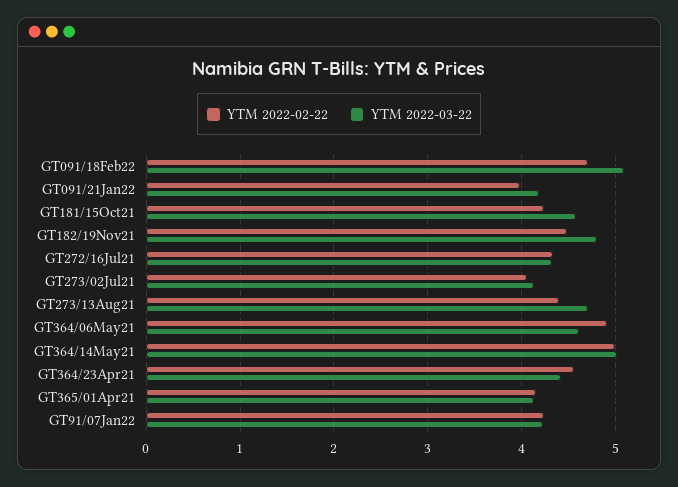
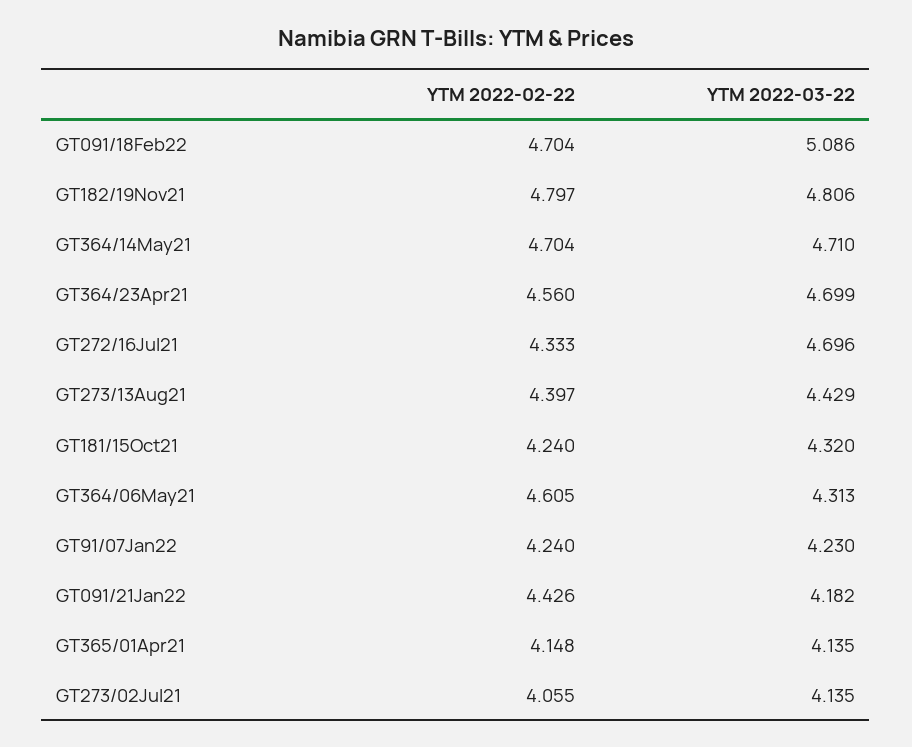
  {
    "YTM 2022-02-22": {
      "GT091/18Feb22": 4.704,
-     "GT091/21Jan22": 4,
+     "GT091/21Jan22": 4.426,
      "GT181/15Oct21": 4.24,
-     "GT182/19Nov21": 4.5,
+     "GT182/19Nov21": 4.797,
      "GT272/16Jul21": 4.333,
      "GT273/02Jul21": 4.055,
      "GT273/13Aug21": 4.397,
-     "GT364/06May21": 4.9,
+     "GT364/06May21": 4.605,
-     "GT364/14May21": 5,
+     "GT364/14May21": 4.704,
      "GT364/23Apr21": 4.56,
      "GT365/01Apr21": 4.148,
      "GT91/07Jan22": 4.24
    },
    "YTM 2022-03-22": {
      "GT091/18Feb22": 5.086,
      "GT091/21Jan22": 4.182,
-     "GT181/15Oct21": 4.6,
+     "GT181/15Oct21": 4.32,
      "GT182/19Nov21": 4.806,
-     "GT272/16Jul21": 4.3,
+     "GT272/16Jul21": 4.696,
      "GT273/02Jul21": 4.135,
-     "GT273/13Aug21": 4.7,
+     "GT273/13Aug21": 4.429,
-     "GT364/06May21": 4.6,
+     "GT364/06May21": 4.313,
-     "GT364/14May21": 5,
+     "GT364/14May21": 4.71,
-     "GT364/23Apr21": 4.4,
+     "GT364/23Apr21": 4.699,
      "GT365/01Apr21": 4.135,
      "GT91/07Jan22": 4.23
    }
  }

